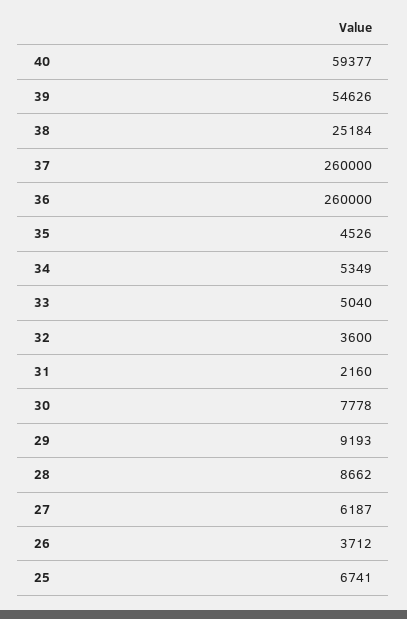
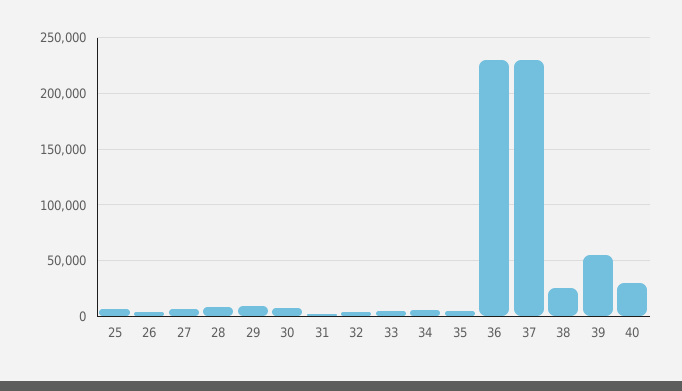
  {
-   "40": 59377,
+   "40": 30000,
    "39": 54626,
    "38": 25184,
-   "37": 260000,
+   "37": 230000,
-   "36": 260000,
+   "36": 230000,
    "35": 4526,
    "34": 5349,
    "33": 5040,
    "32": 3600,
    "31": 2160,
    "30": 7778,
    "29": 9193,
    "28": 8662,
    "27": 6187,
    "26": 3712,
    "25": 6741
  }

